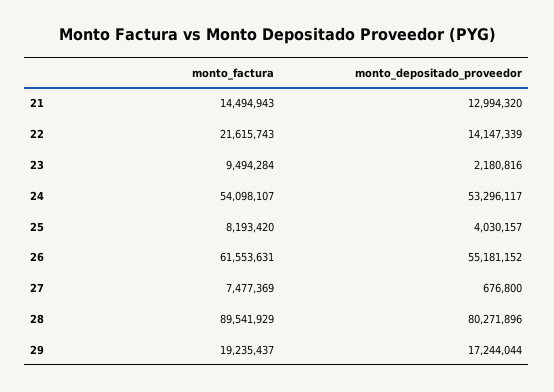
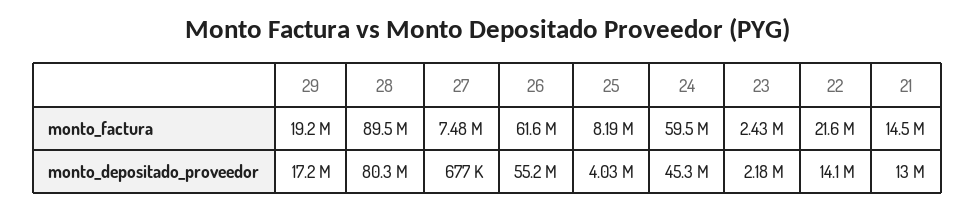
  {
    "monto_factura": {
      "21": 14494943,
      "22": 21615743,
-     "23": 9494284,
+     "23": 2430000,
-     "24": 54098107,
+     "24": 59500000,
      "25": 8193420,
      "26": 61553631,
      "27": 7477369,
      "28": 89541929,
      "29": 19235437
    },
    "monto_depositado_proveedor": {
      "21": 12994320,
      "22": 14147339,
      "23": 2180816,
-     "24": 53296117,
+     "24": 45300000,
      "25": 4030157,
      "26": 55181152,
      "27": 676800,
      "28": 80271896,
      "29": 17244044
    }
  }

